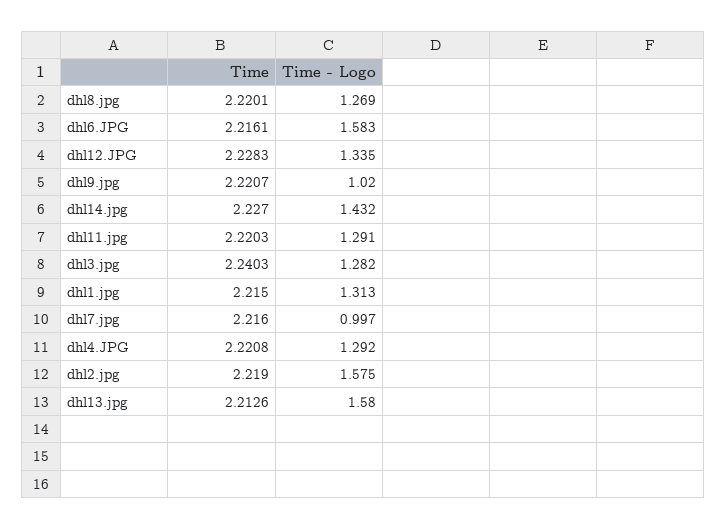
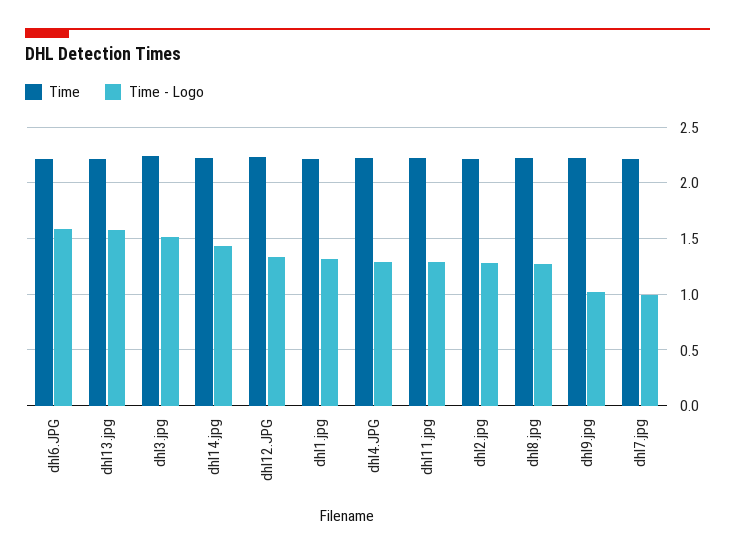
  {
    "Time": {
      "dhl8.jpg": 2.2201,
      "dhl6.JPG": 2.2161,
      "dhl12.JPG": 2.2283,
      "dhl9.jpg": 2.2207,
      "dhl14.jpg": 2.227,
      "dhl11.jpg": 2.2203,
      "dhl3.jpg": 2.2403,
      "dhl1.jpg": 2.215,
      "dhl7.jpg": 2.216,
      "dhl4.JPG": 2.2208,
      "dhl2.jpg": 2.219,
      "dhl13.jpg": 2.2126
    },
    "Time - Logo": {
      "dhl8.jpg": 1.269,
      "dhl6.JPG": 1.583,
      "dhl12.JPG": 1.335,
      "dhl9.jpg": 1.02,
      "dhl14.jpg": 1.432,
      "dhl11.jpg": 1.291,
-     "dhl3.jpg": 1.282,
+     "dhl3.jpg": 1.5,
      "dhl1.jpg": 1.313,
      "dhl7.jpg": 0.997,
      "dhl4.JPG": 1.292,
-     "dhl2.jpg": 1.575,
+     "dhl2.jpg": 1.3,
      "dhl13.jpg": 1.58
    }
  }

